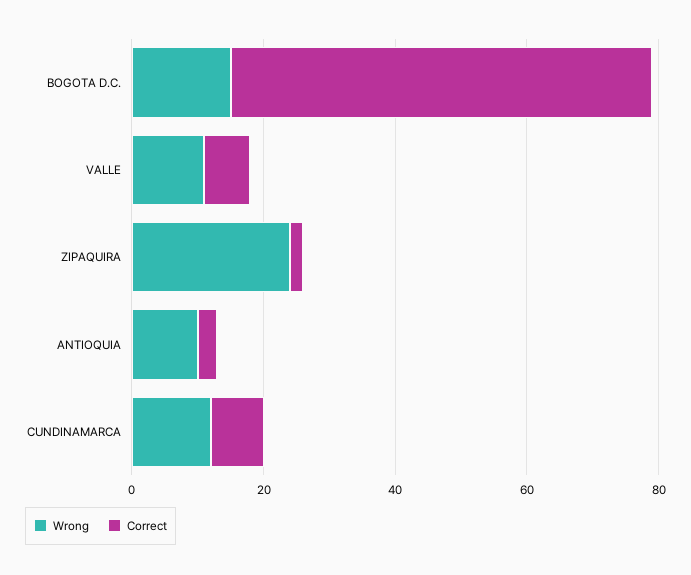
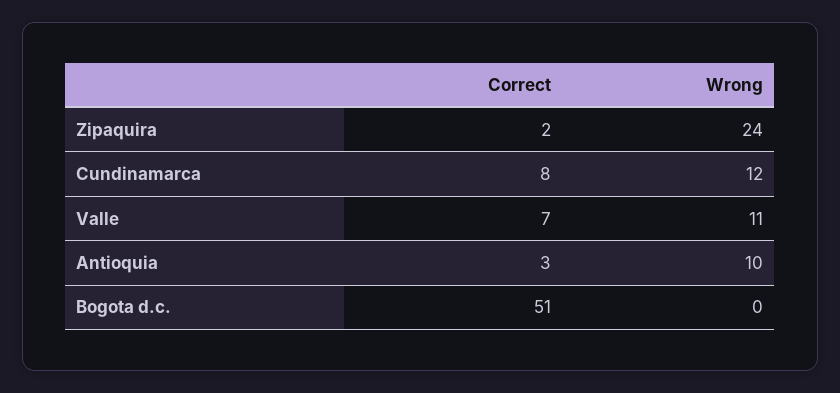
  {
    "Wrong": {
-     "BOGOTA D.C.": 15,
+     "BOGOTA D.C.": 0,
      "VALLE": 11,
      "ZIPAQUIRA": 24,
      "ANTIOQUIA": 10,
      "CUNDINAMARCA": 12
    },
    "Correct": {
-     "BOGOTA D.C.": 65,
+     "BOGOTA D.C.": 51,
      "VALLE": 7,
      "ZIPAQUIRA": 2,
      "ANTIOQUIA": 3,
      "CUNDINAMARCA": 8
    }
  }

